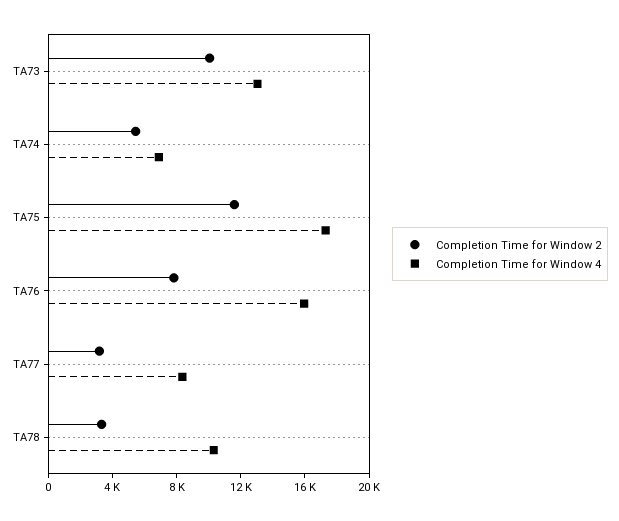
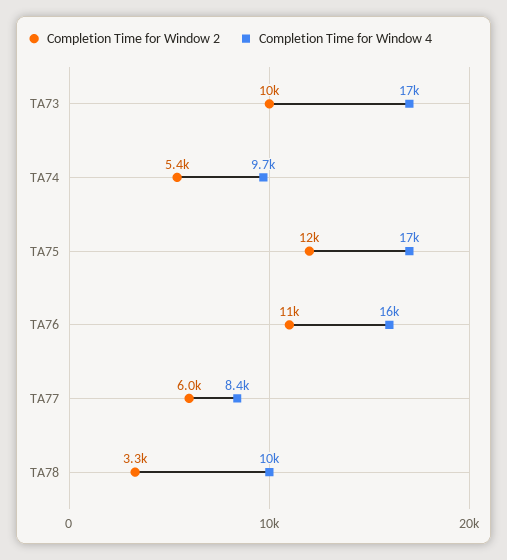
  {
    "Completion Time for Window 2": {
      "TA73": 10000,
      "TA74": 5400,
      "TA75": 12000,
-     "TA76": 8000,
+     "TA76": 11000,
-     "TA77": 3000,
+     "TA77": 6000,
      "TA78": 3300
    },
    "Completion Time for Window 4": {
-     "TA73": 13000,
+     "TA73": 17000,
-     "TA74": 7000,
+     "TA74": 9700,
      "TA75": 17000,
      "TA76": 16000,
      "TA77": 8400,
      "TA78": 10000
    }
  }

